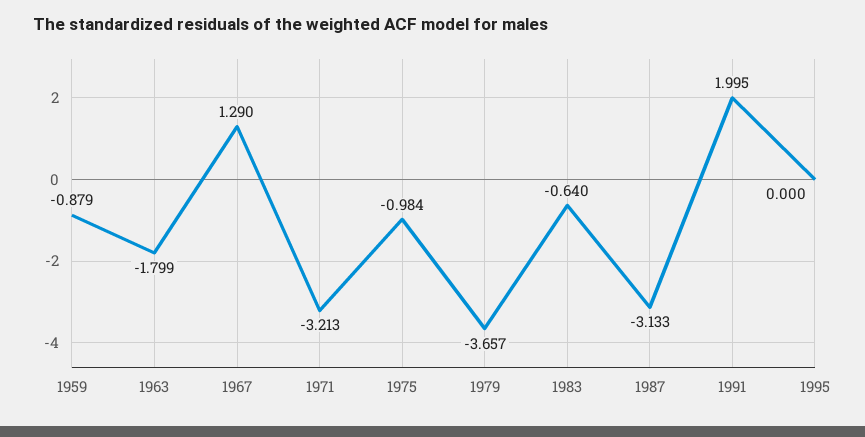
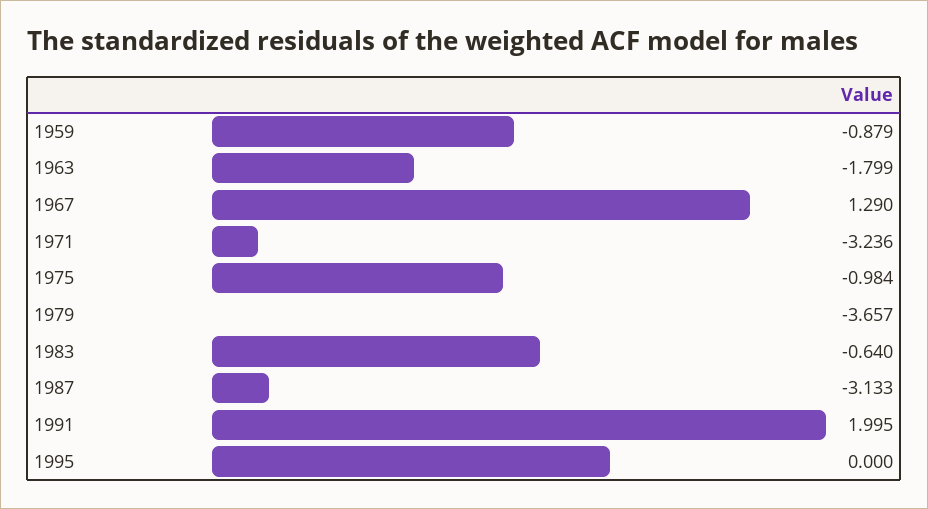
  {
    "1959": -0.879,
    "1963": -1.799,
    "1967": 1.29,
-   "1971": -3.213,
+   "1971": -3.236,
    "1975": -0.984,
    "1979": -3.657,
    "1983": -0.64,
    "1987": -3.133,
    "1991": 1.995,
    "1995": 0
  }

